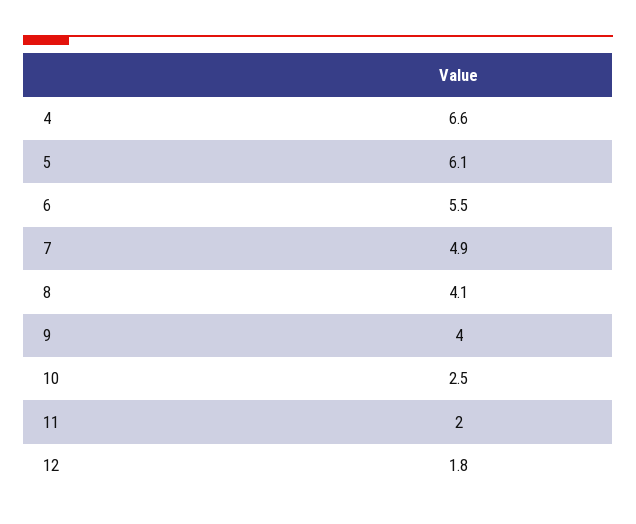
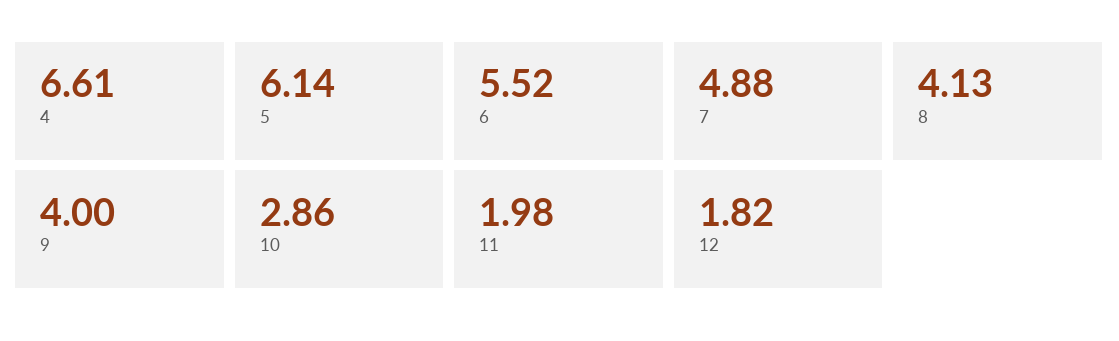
  {
    "4": 6.61,
    "5": 6.14,
    "6": 5.52,
    "7": 4.88,
    "8": 4.13,
    "9": 4,
-   "10": 2.5,
+   "10": 2.86,
    "11": 1.98,
    "12": 1.82
  }

